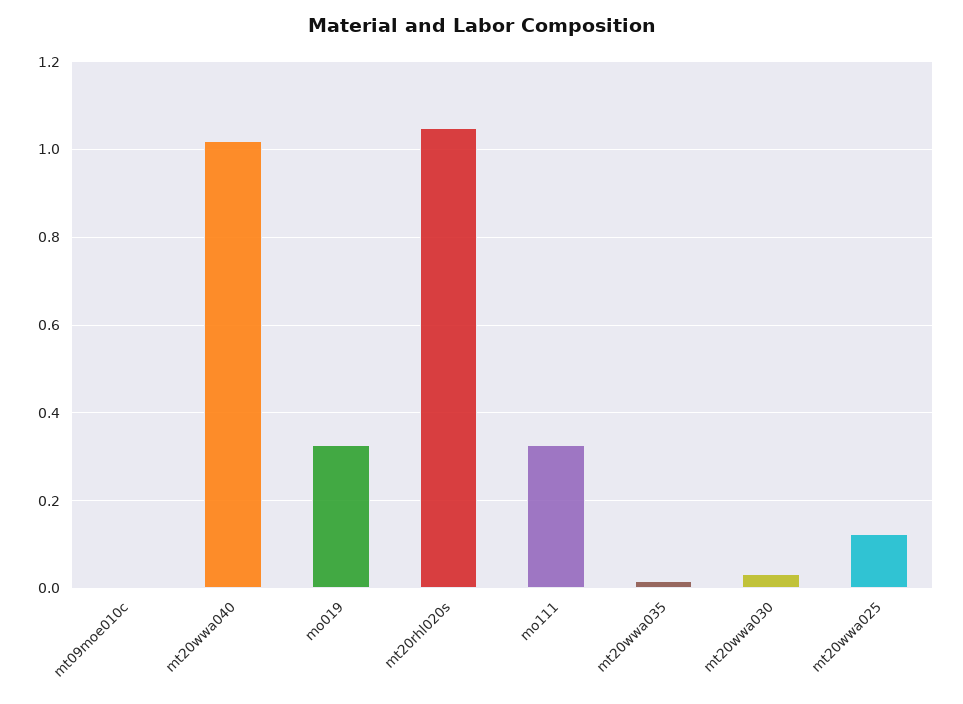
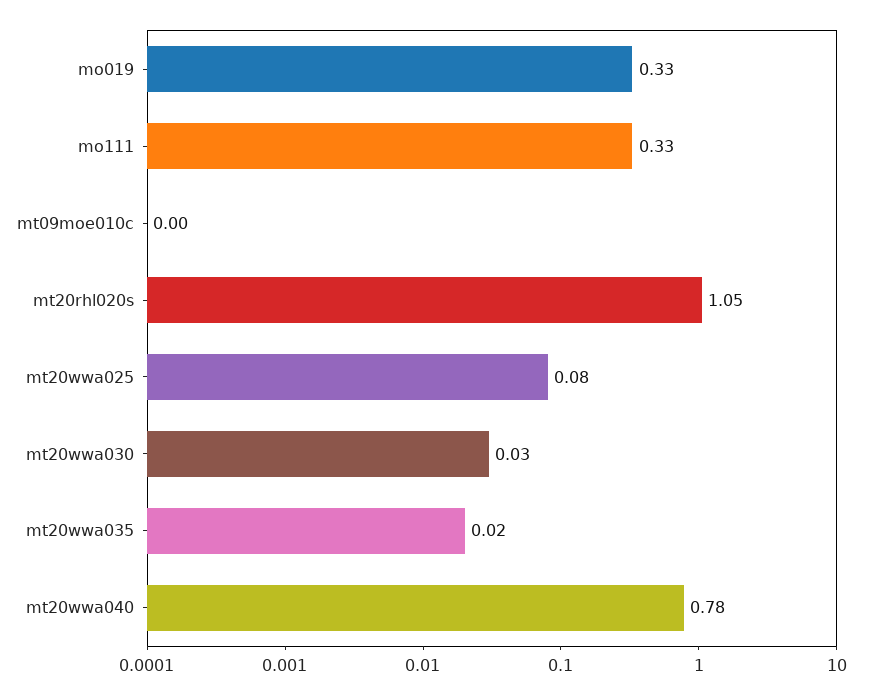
  {
    "mt09moe010c": 0,
-   "mt20wwa040": 1.02,
+   "mt20wwa040": 0.78,
    "mo019": 0.33,
    "mt20rhl020s": 1.05,
    "mo111": 0.33,
    "mt20wwa035": 0.02,
    "mt20wwa030": 0.03,
-   "mt20wwa025": 0.12
+   "mt20wwa025": 0.08
  }

